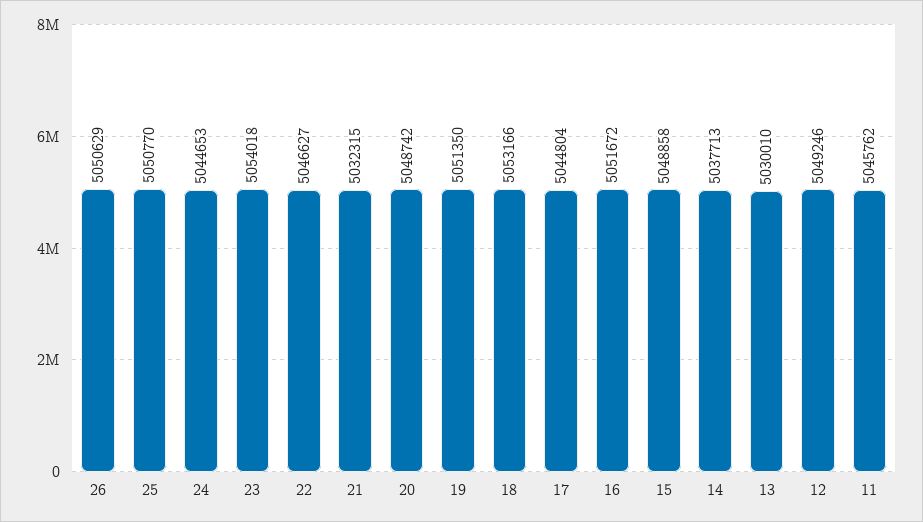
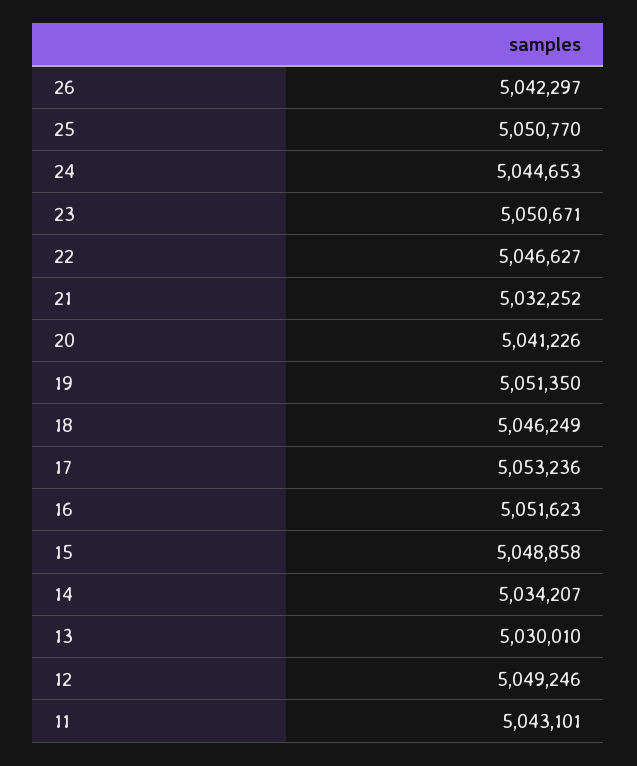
  {
-   "26": 5050629,
+   "26": 5042297,
    "25": 5050770,
    "24": 5044653,
-   "23": 5054018,
+   "23": 5050671,
    "22": 5046627,
-   "21": 5032315,
+   "21": 5032252,
-   "20": 5048742,
+   "20": 5041226,
    "19": 5051350,
-   "18": 5053166,
+   "18": 5046249,
-   "17": 5044804,
+   "17": 5053236,
-   "16": 5051672,
+   "16": 5051623,
    "15": 5048858,
-   "14": 5037713,
+   "14": 5034207,
    "13": 5030010,
    "12": 5049246,
-   "11": 5045762
+   "11": 5043101
  }

